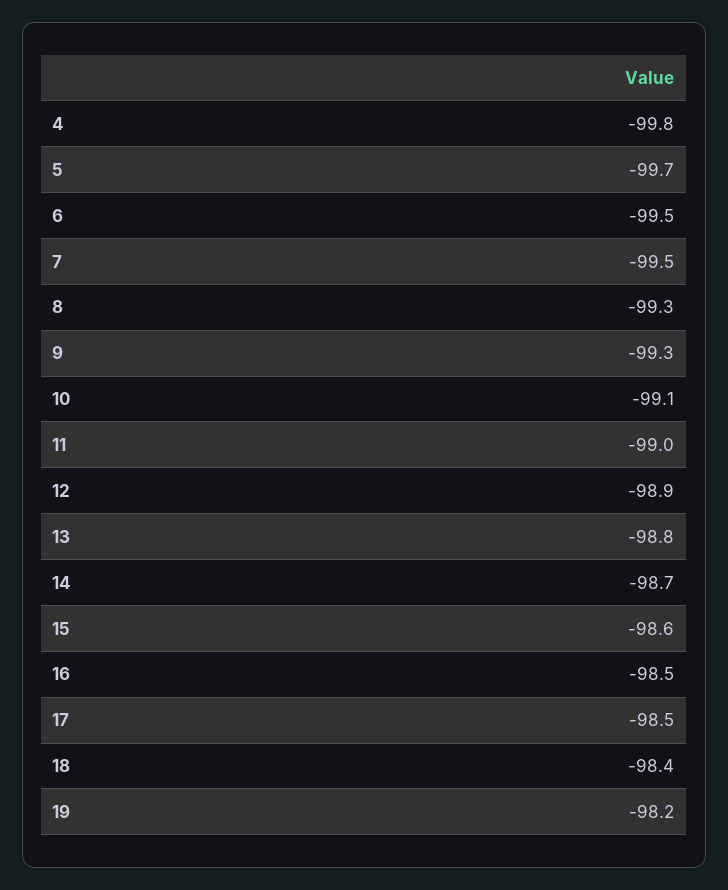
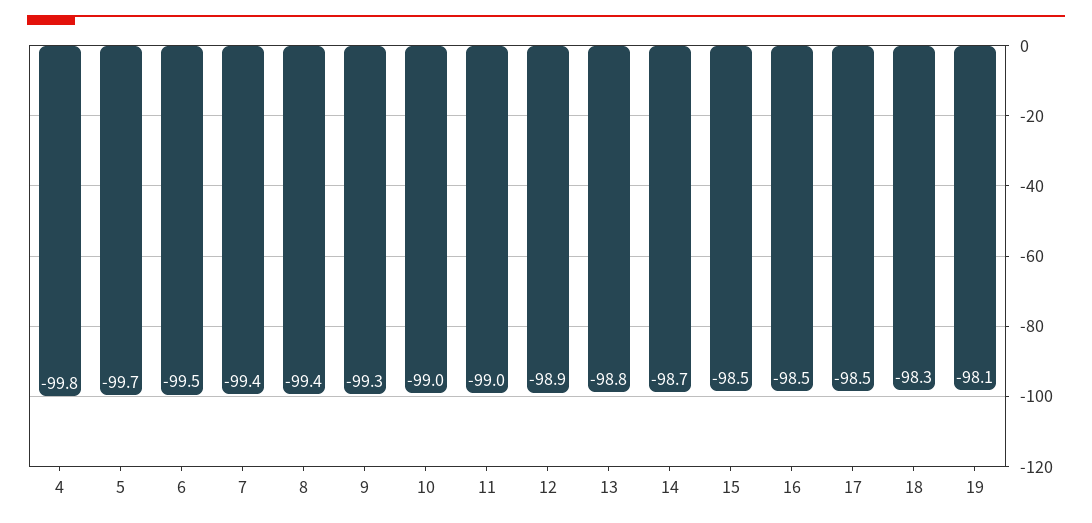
  {
    "4": -99.8,
    "5": -99.7,
    "6": -99.5,
-   "7": -99.5,
+   "7": -99.4,
-   "8": -99.3,
+   "8": -99.4,
    "9": -99.3,
-   "10": -99.1,
+   "10": -99,
    "11": -99,
    "12": -98.9,
    "13": -98.8,
    "14": -98.7,
-   "15": -98.6,
+   "15": -98.5,
    "16": -98.5,
    "17": -98.5,
-   "18": -98.4,
+   "18": -98.3,
-   "19": -98.2
+   "19": -98.1
  }

